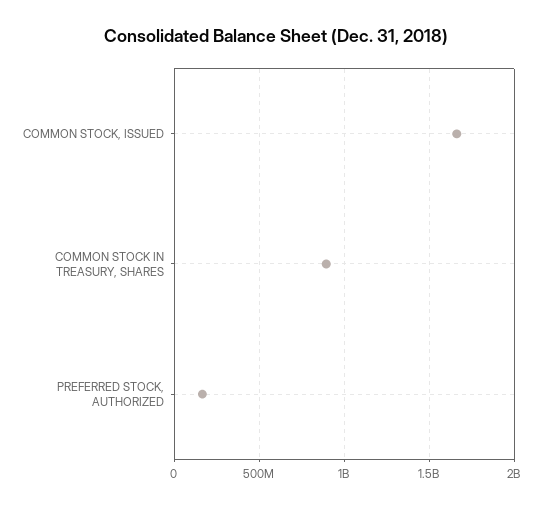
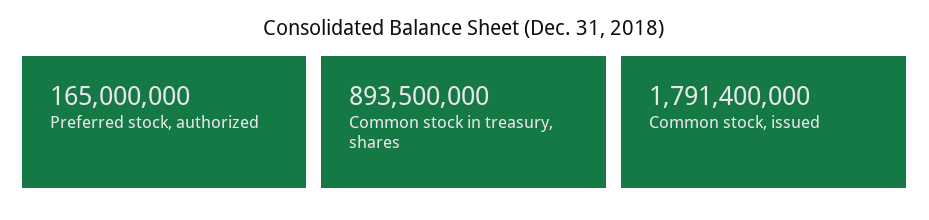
  {
-   "COMMON STOCK, ISSUED": 1650000000,
+   "COMMON STOCK, ISSUED": 1791400000,
    "COMMON STOCK IN TREASURY, SHARES": 893500000,
    "PREFERRED STOCK, AUTHORIZED": 165000000
  }

